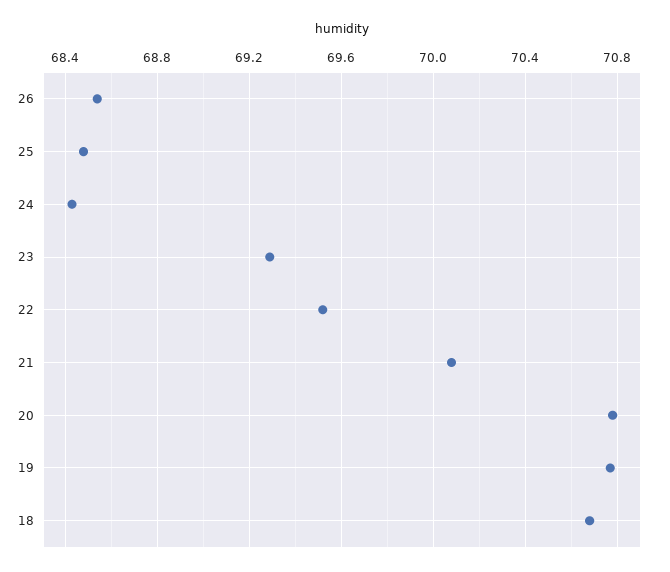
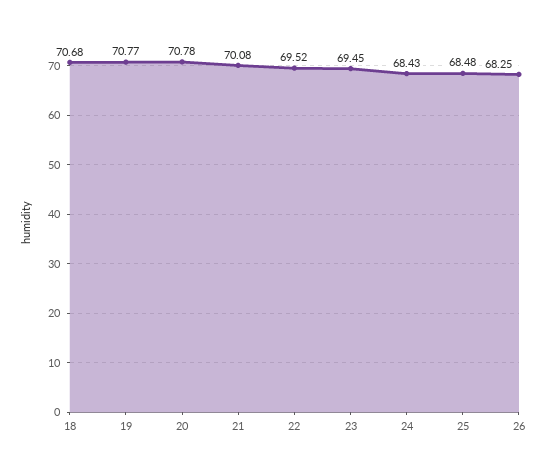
  {
-   "26": 68.55,
+   "26": 68.25,
    "25": 68.48,
    "24": 68.43,
-   "23": 69.3,
+   "23": 69.45,
    "22": 69.52,
    "21": 70.08,
    "20": 70.78,
    "19": 70.77,
    "18": 70.68
  }

